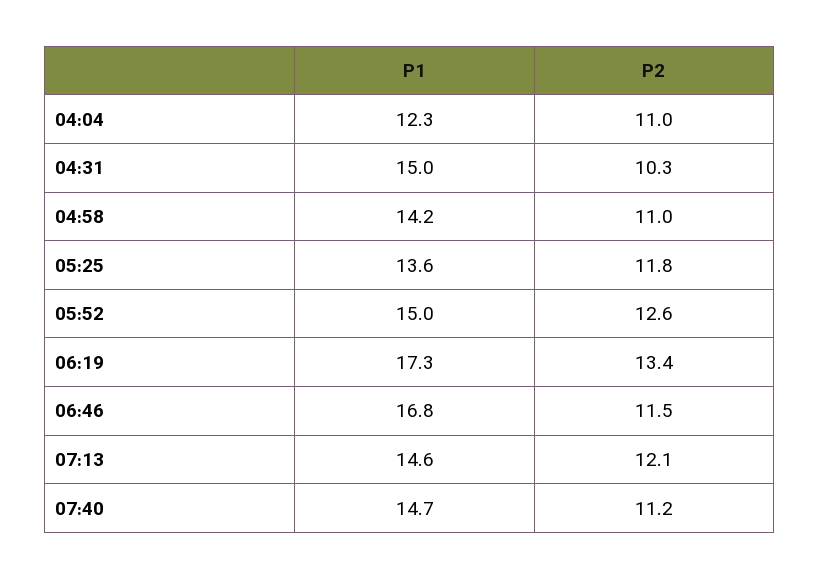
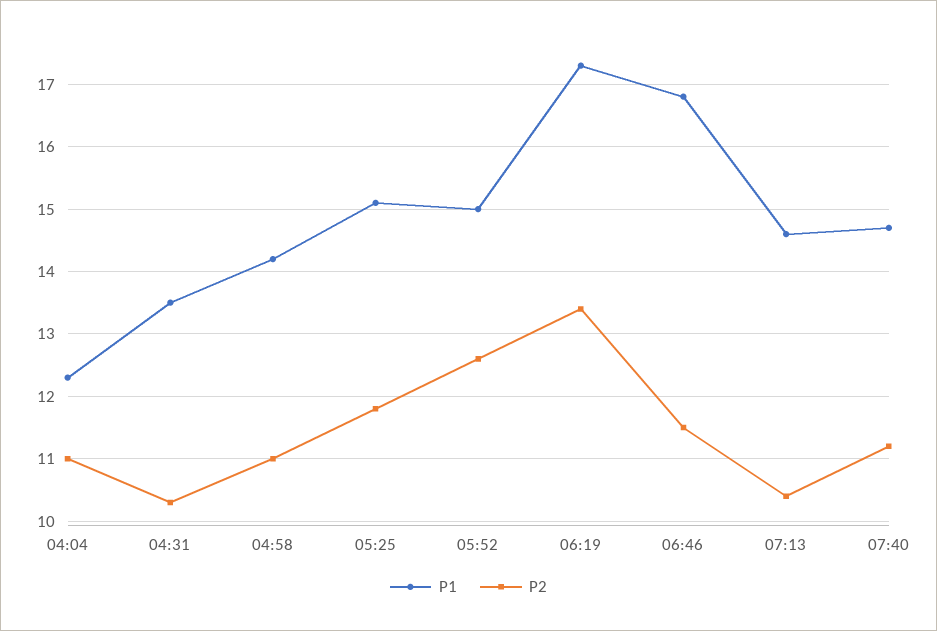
  {
    "P1": {
      "04:04": 12.3,
-     "04:31": 15,
+     "04:31": 13.5,
      "04:58": 14.2,
-     "05:25": 13.6,
+     "05:25": 15.1,
      "05:52": 15,
      "06:19": 17.3,
      "06:46": 16.8,
      "07:13": 14.6,
      "07:40": 14.7
    },
    "P2": {
      "04:04": 11,
      "04:31": 10.3,
      "04:58": 11,
      "05:25": 11.8,
      "05:52": 12.6,
      "06:19": 13.4,
      "06:46": 11.5,
-     "07:13": 12.1,
+     "07:13": 10.4,
      "07:40": 11.2
    }
  }

